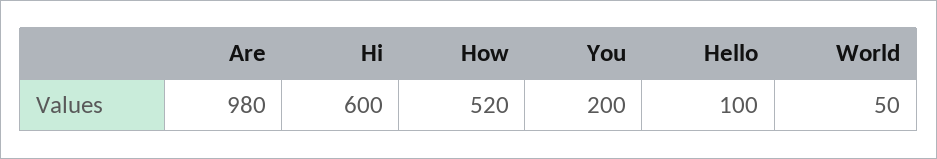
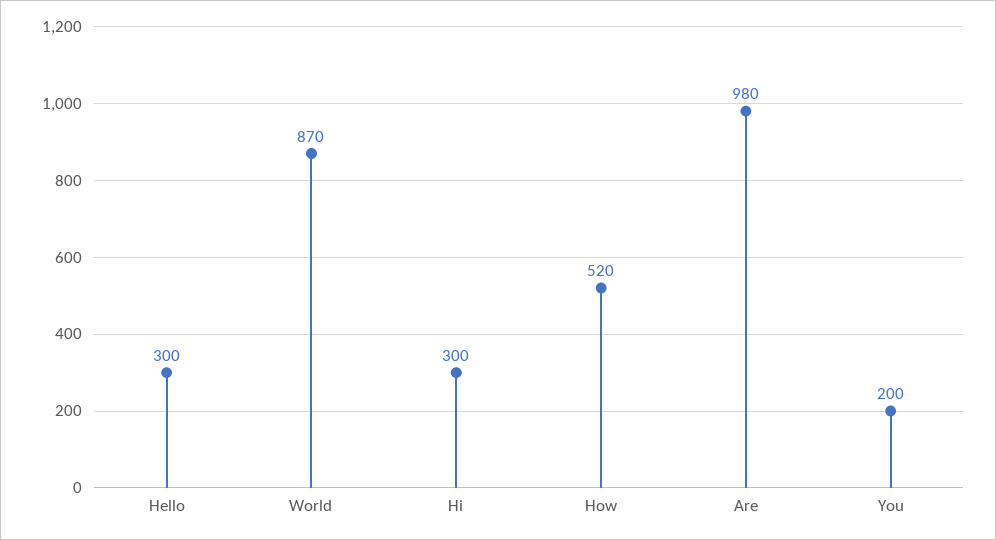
  {
    "Are": 980,
-   "Hi": 600,
+   "Hi": 300,
    "How": 520,
    "You": 200,
-   "Hello": 100,
+   "Hello": 300,
-   "World": 50
+   "World": 870
  }

